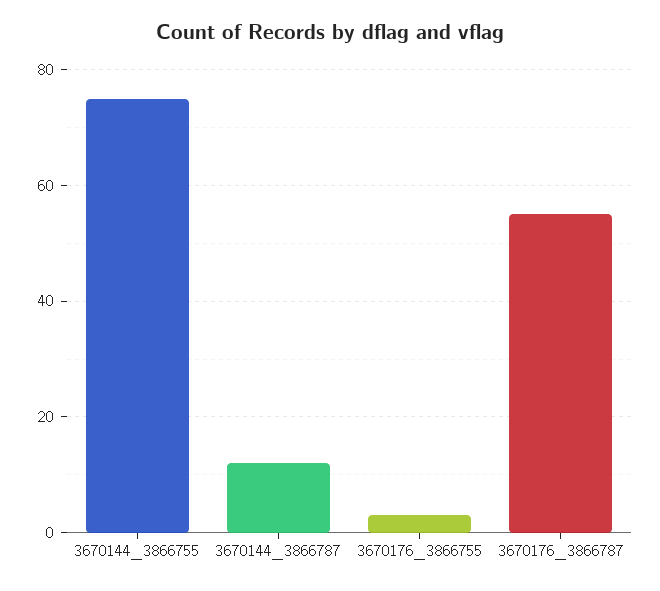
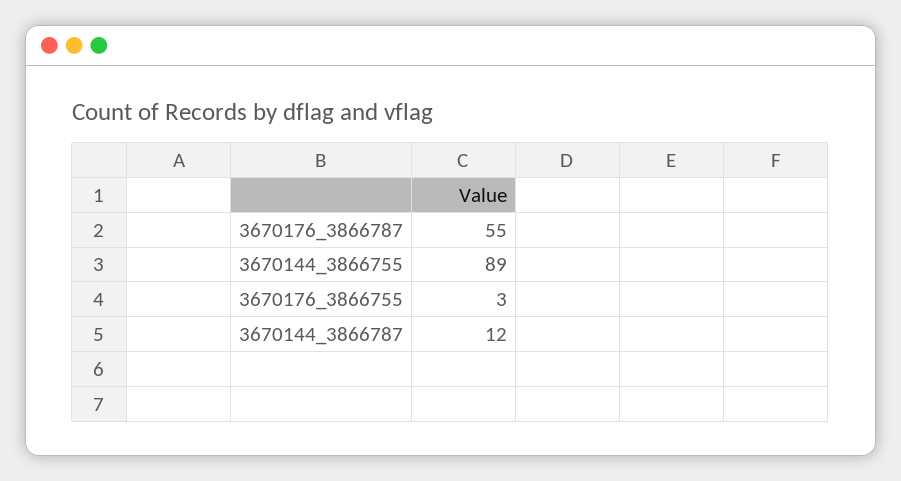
  {
-   "3670144_3866755": 75,
+   "3670144_3866755": 89,
    "3670144_3866787": 12,
    "3670176_3866755": 3,
    "3670176_3866787": 55
  }

